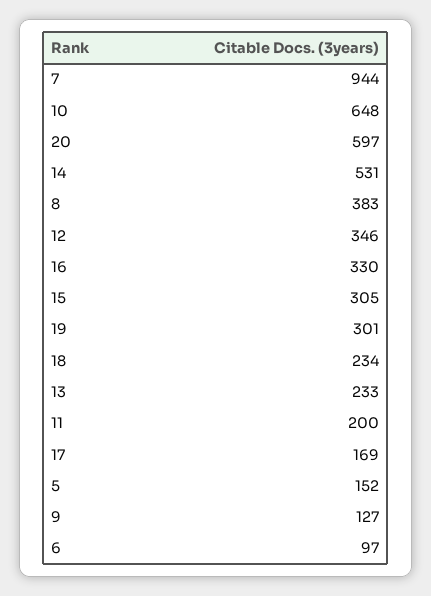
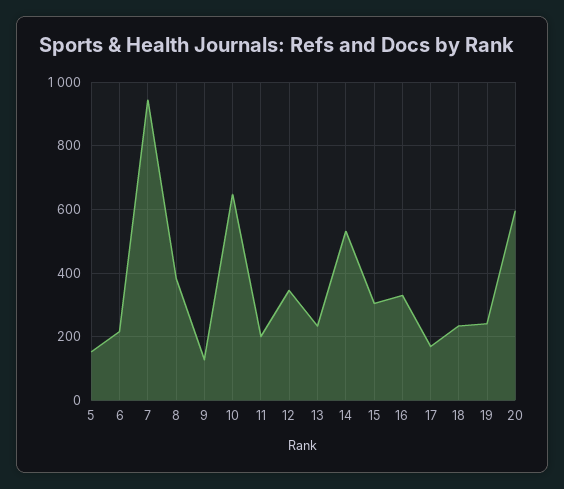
  {
    "7": 944,
    "10": 648,
    "20": 597,
    "14": 531,
    "8": 383,
    "12": 346,
    "16": 330,
    "15": 305,
-   "19": 301,
+   "19": 240,
    "18": 234,
    "13": 233,
    "11": 200,
    "17": 169,
    "5": 152,
    "9": 127,
-   "6": 97
+   "6": 220
  }

